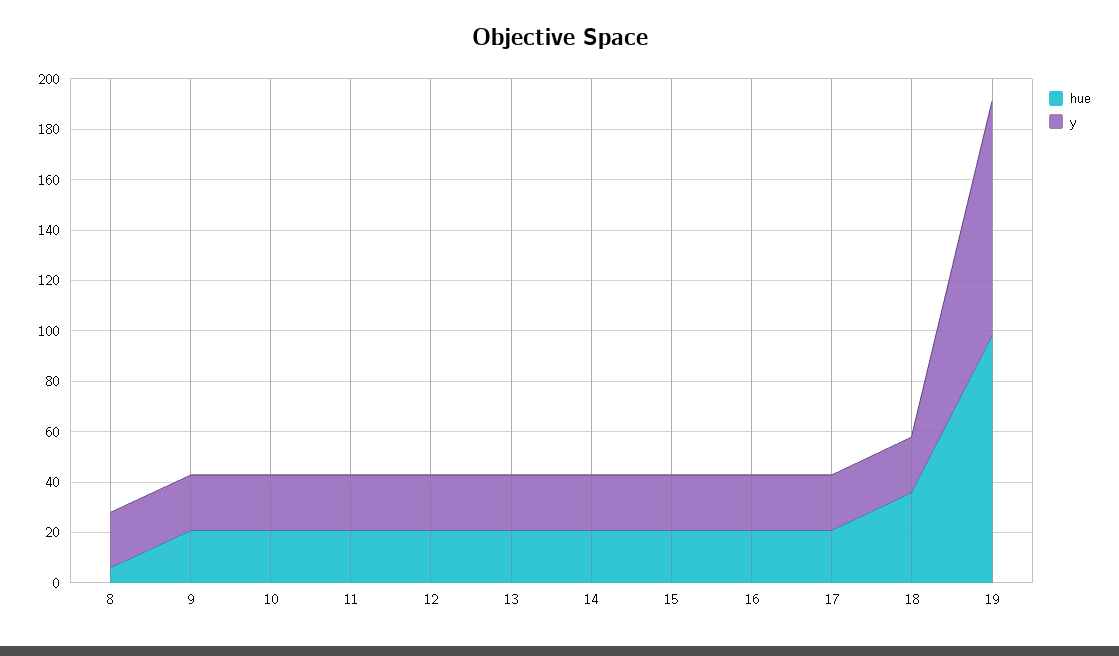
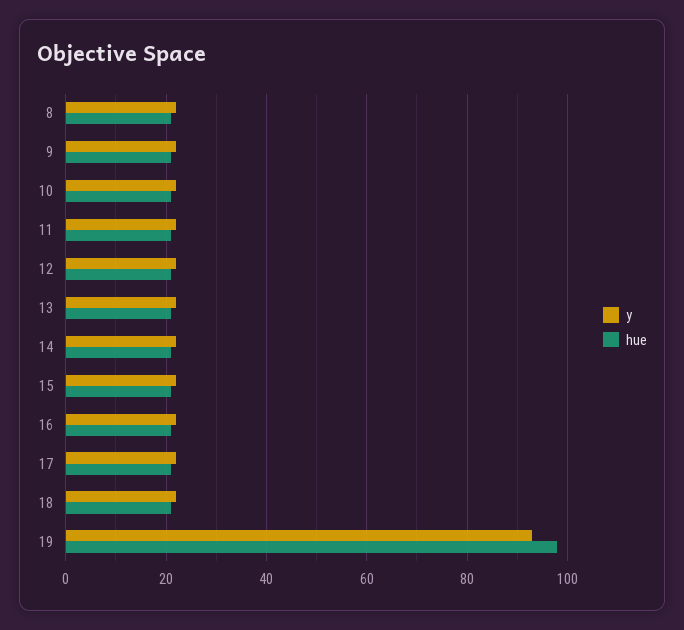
  {
    "hue": {
-     "8": 5,
+     "8": 20,
      "9": 20,
      "10": 20,
      "11": 20,
      "12": 20,
      "13": 20,
      "14": 20,
      "15": 20,
      "16": 20,
      "17": 20,
-     "18": 35,
+     "18": 20,
      "19": 100
    },
    "y": {
      "8": 20,
      "9": 20,
      "10": 20,
      "11": 20,
      "12": 20,
      "13": 20,
      "14": 20,
      "15": 20,
      "16": 20,
      "17": 20,
      "18": 20,
      "19": 95
    }
  }

